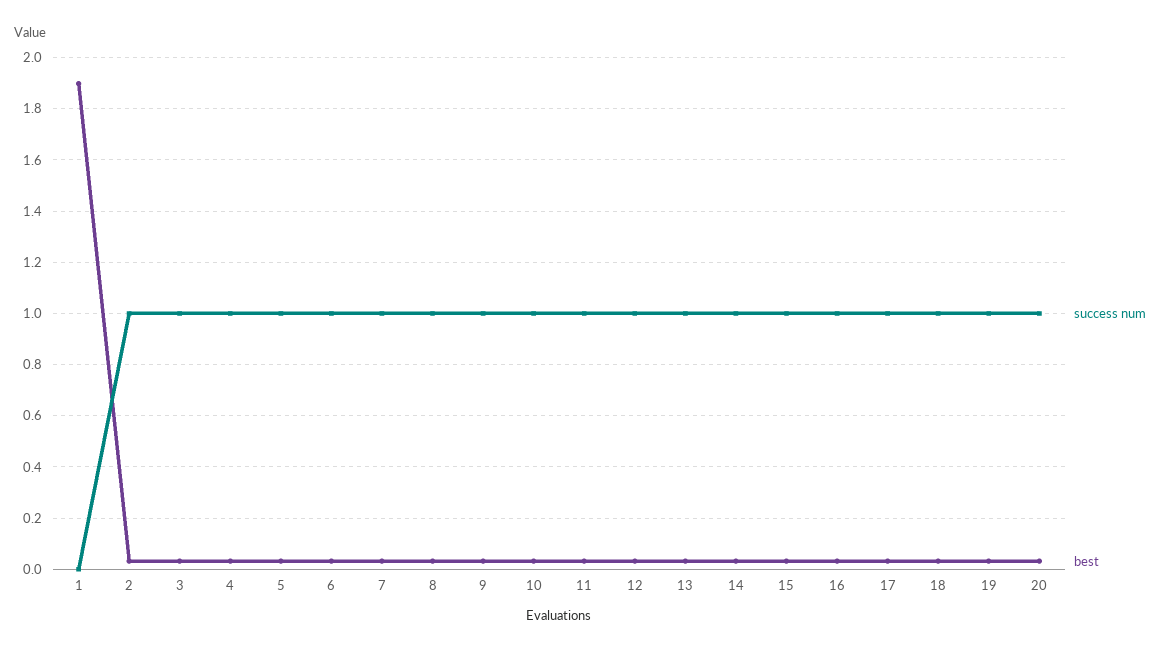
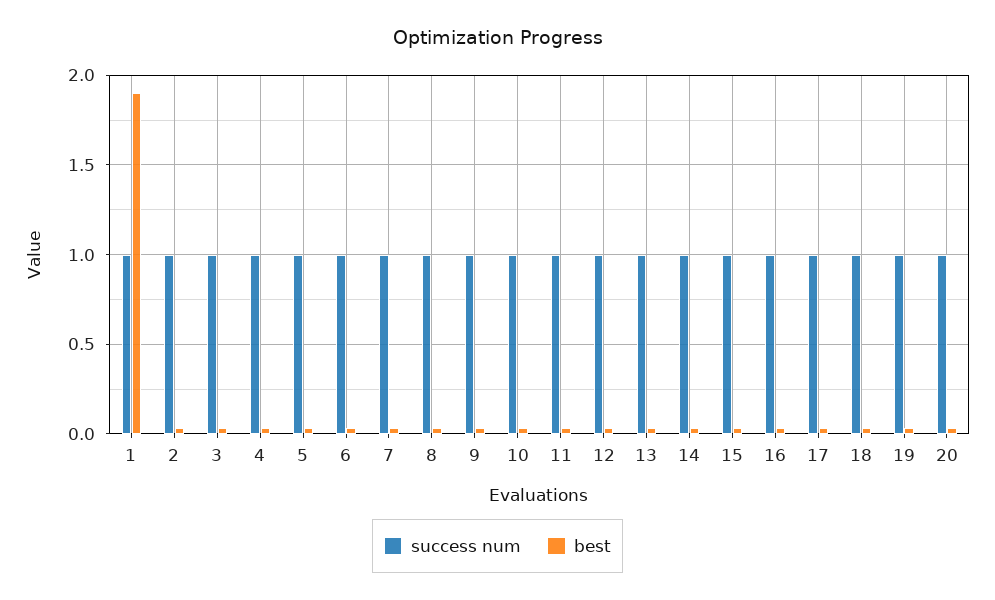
  {
    "success num": {
-     "1": 0,
+     "1": 1,
      "2": 1,
      "3": 1,
      "4": 1,
      "5": 1,
      "6": 1,
      "7": 1,
      "8": 1,
      "9": 1,
      "10": 1,
      "11": 1,
      "12": 1,
      "13": 1,
      "14": 1,
      "15": 1,
      "16": 1,
      "17": 1,
      "18": 1,
      "19": 1,
      "20": 1
    },
    "best": {
      "1": 1.9,
      "2": 0.025,
      "3": 0.025,
      "4": 0.025,
      "5": 0.025,
      "6": 0.025,
      "7": 0.025,
      "8": 0.025,
      "9": 0.025,
      "10": 0.025,
      "11": 0.025,
      "12": 0.025,
      "13": 0.025,
      "14": 0.025,
      "15": 0.025,
      "16": 0.025,
      "17": 0.025,
      "18": 0.025,
      "19": 0.025,
      "20": 0.025
    }
  }

